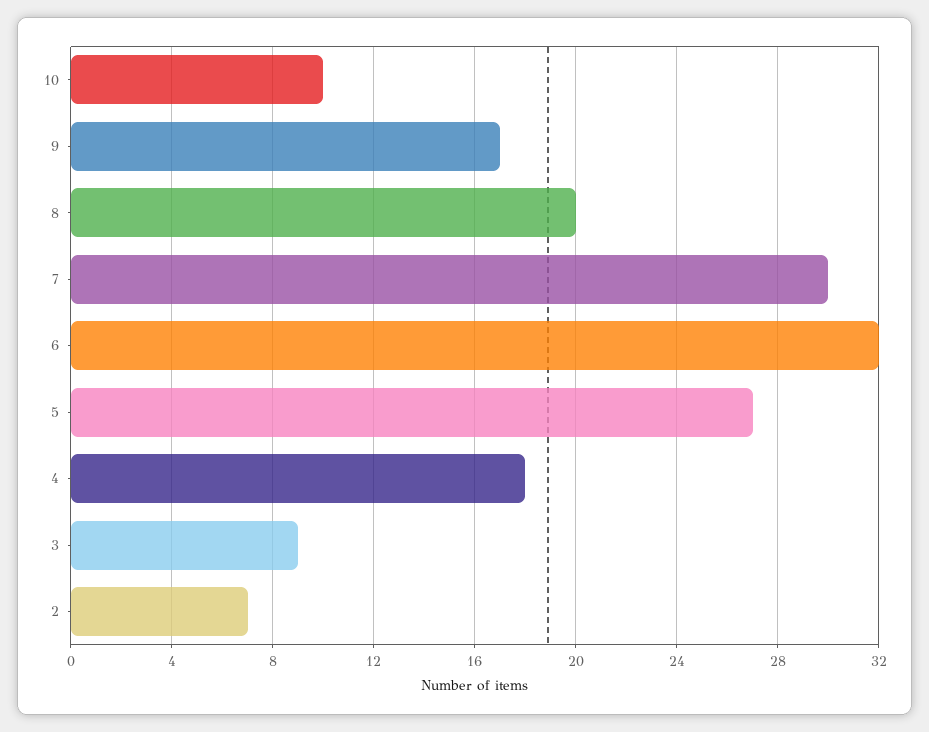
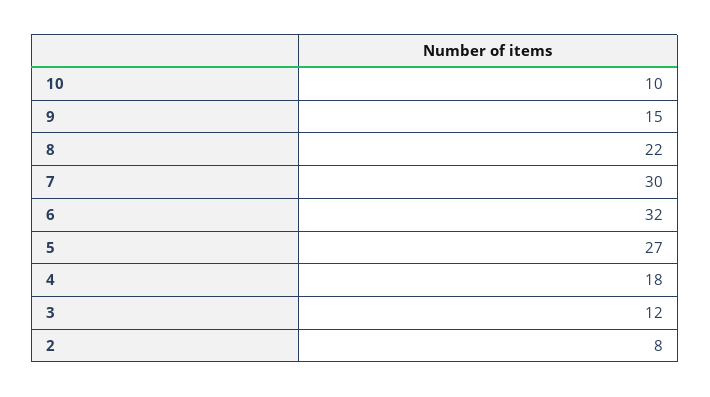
  {
    "10": 10,
-   "9": 17,
+   "9": 15,
-   "8": 20,
+   "8": 22,
    "7": 30,
    "6": 32,
    "5": 27,
    "4": 18,
-   "3": 9,
+   "3": 12,
-   "2": 7
+   "2": 8
  }

